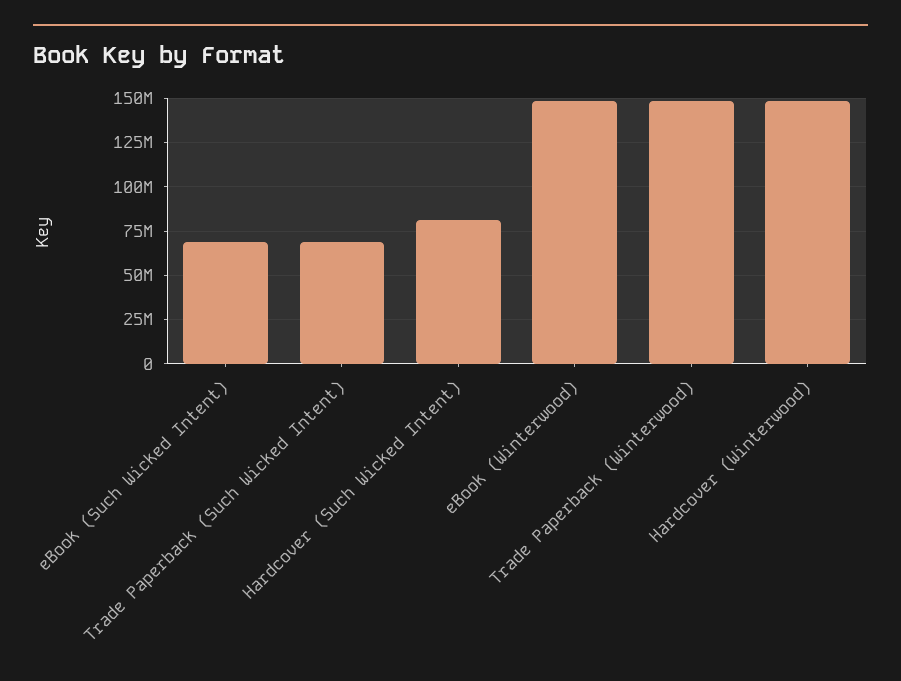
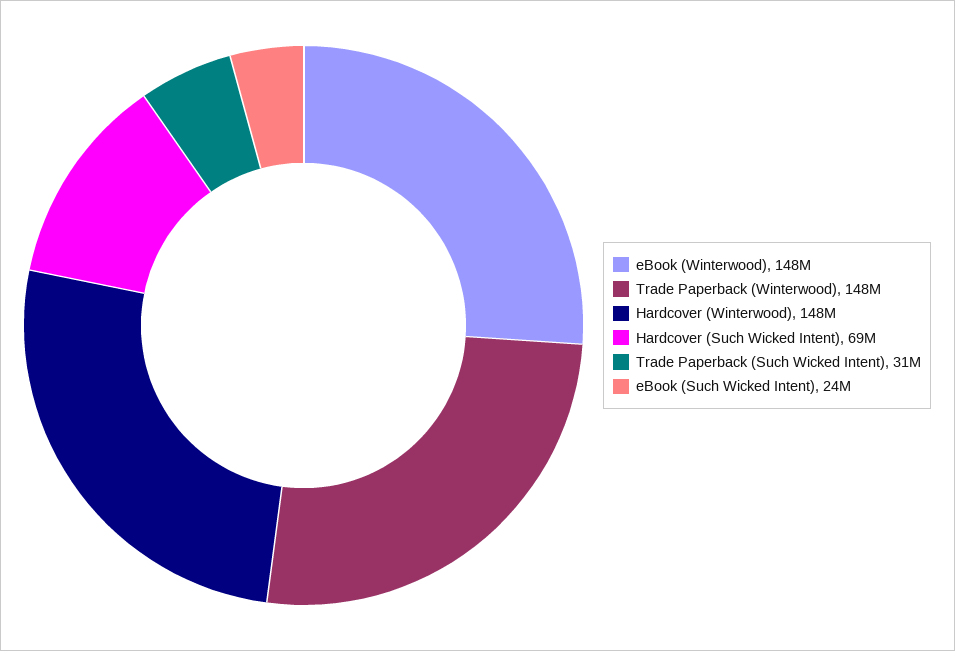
  {
-   "eBook (Such Wicked Intent)": 70000000,
+   "eBook (Such Wicked Intent)": 24000000,
-   "Trade Paperback (Such Wicked Intent)": 70000000,
+   "Trade Paperback (Such Wicked Intent)": 31000000,
-   "Hardcover (Such Wicked Intent)": 80000000,
+   "Hardcover (Such Wicked Intent)": 69000000,
    "eBook (Winterwood)": 148000000,
    "Trade Paperback (Winterwood)": 148000000,
    "Hardcover (Winterwood)": 148000000
  }

